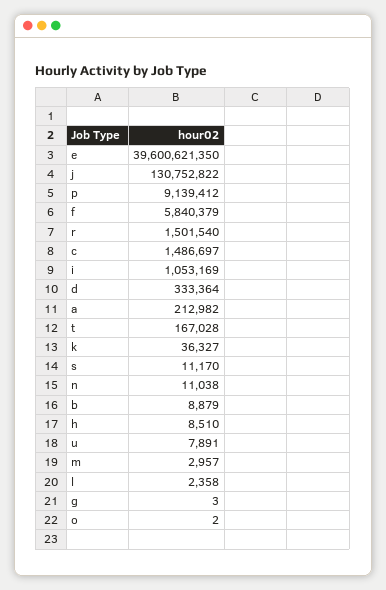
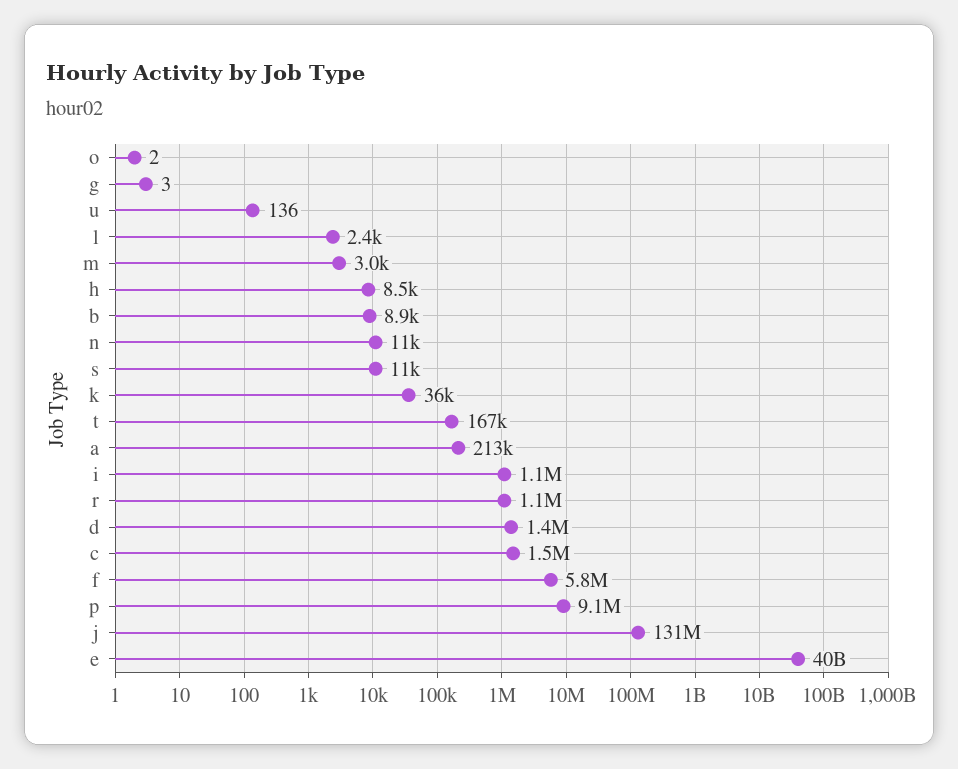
  {
    "e": 39600621350,
    "j": 130752822,
    "p": 9139412,
    "f": 5840379,
-   "r": 1501540,
+   "r": 1100000,
    "c": 1486697,
    "i": 1053169,
-   "d": 333364,
+   "d": 1400000,
    "a": 212982,
    "t": 167028,
    "k": 36327,
    "s": 11170,
    "n": 11038,
    "b": 8879,
    "h": 8510,
-   "u": 7891,
+   "u": 136,
    "m": 2957,
    "l": 2358,
    "g": 3,
    "o": 2
  }

